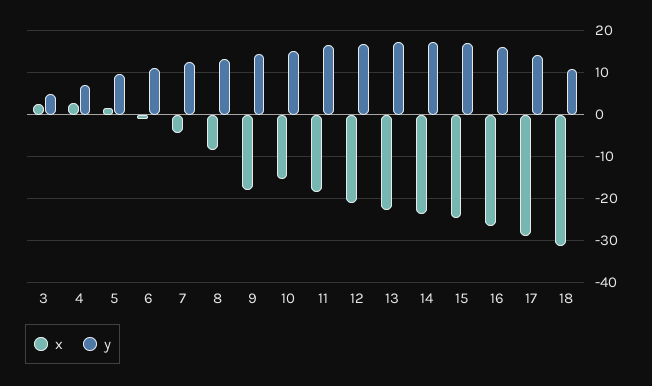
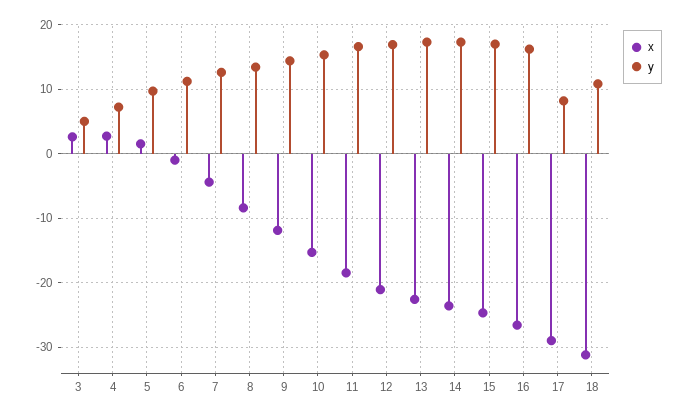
  {
    "x": {
      "3": 3,
      "4": 3,
      "5": 2,
      "6": -1,
      "7": -4,
      "8": -8,
-     "9": -18,
+     "9": -12,
      "10": -15,
      "11": -19,
      "12": -21,
      "13": -23,
      "14": -24,
      "15": -25,
      "16": -27,
      "17": -29,
      "18": -31
    },
    "y": {
      "3": 5,
      "4": 7,
      "5": 10,
      "6": 11,
      "7": 13,
      "8": 13,
      "9": 14,
      "10": 15,
      "11": 17,
      "12": 17,
      "13": 17,
      "14": 17,
      "15": 17,
      "16": 16,
-     "17": 14,
+     "17": 8,
      "18": 11
    }
  }

